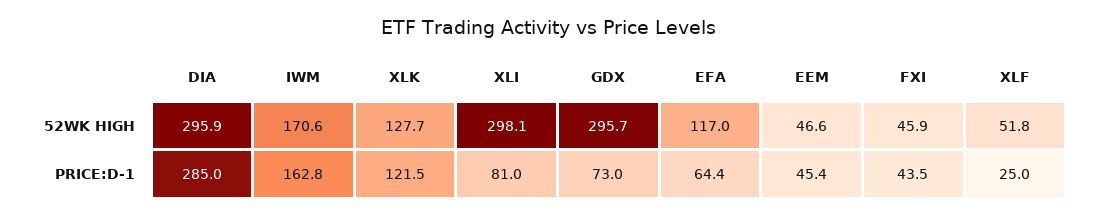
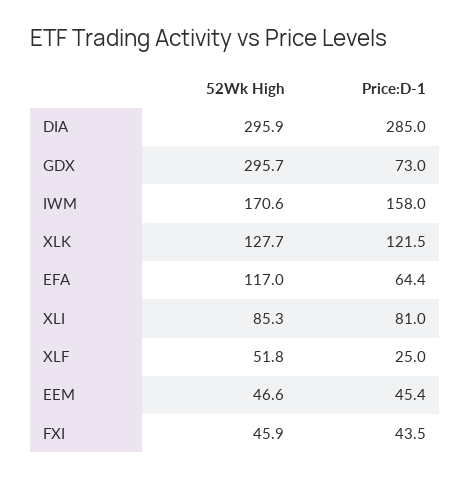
  {
    "DIA": {
      "52WK HIGH": 295.9,
      "PRICE:D-1": 285
    },
    "IWM": {
      "52WK HIGH": 170.6,
-     "PRICE:D-1": 162.8
+     "PRICE:D-1": 158
    },
    "XLK": {
      "52WK HIGH": 127.7,
      "PRICE:D-1": 121.5
    },
    "XLI": {
-     "52WK HIGH": 298.1,
+     "52WK HIGH": 85.3,
      "PRICE:D-1": 81
    },
    "GDX": {
      "52WK HIGH": 295.7,
      "PRICE:D-1": 73
    },
    "EFA": {
      "52WK HIGH": 117,
      "PRICE:D-1": 64.4
    },
    "EEM": {
      "52WK HIGH": 46.6,
      "PRICE:D-1": 45.4
    },
    "FXI": {
      "52WK HIGH": 45.9,
      "PRICE:D-1": 43.5
    },
    "XLF": {
      "52WK HIGH": 51.8,
      "PRICE:D-1": 25
    }
  }

